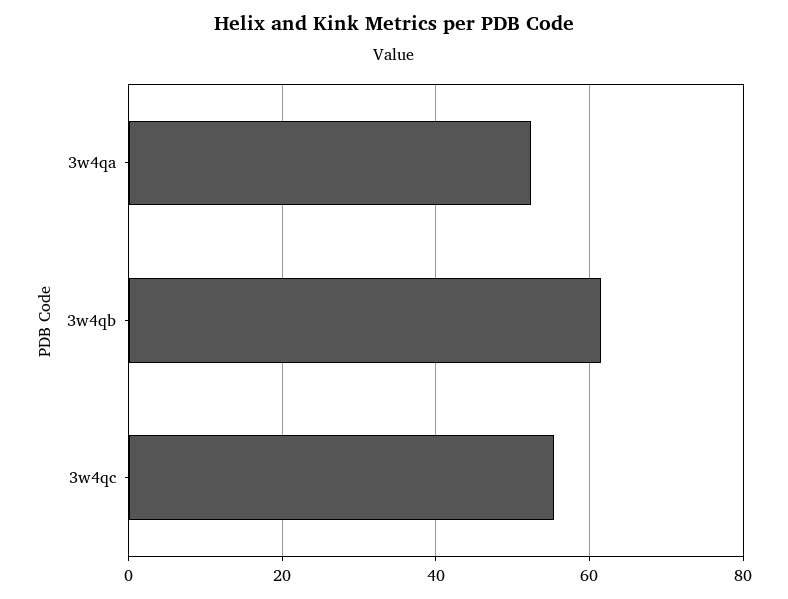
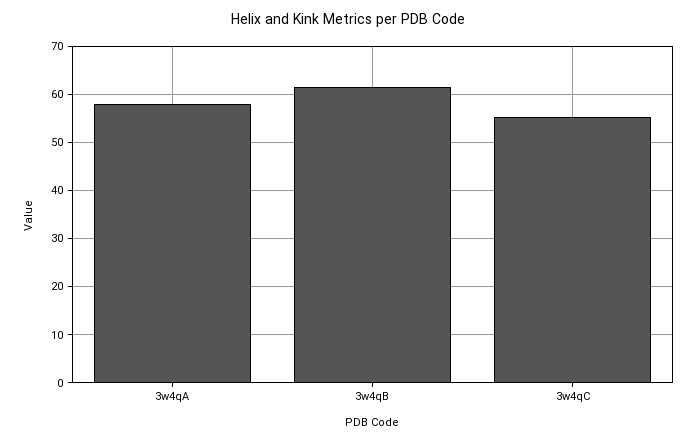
  {
-   "3w4qa": 52,
+   "3w4qa": 58,
    "3w4qb": 62,
    "3w4qc": 56
  }

